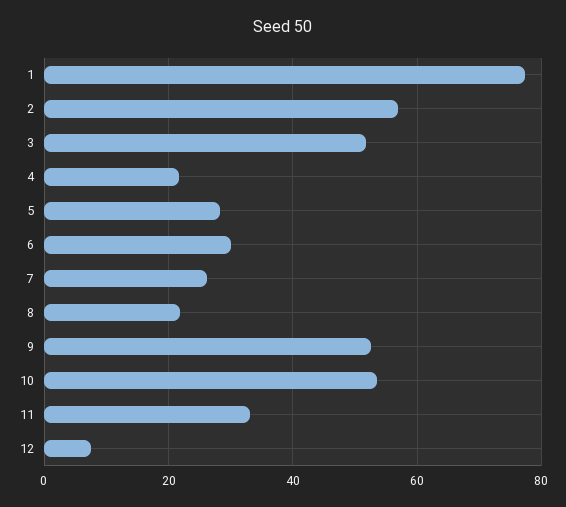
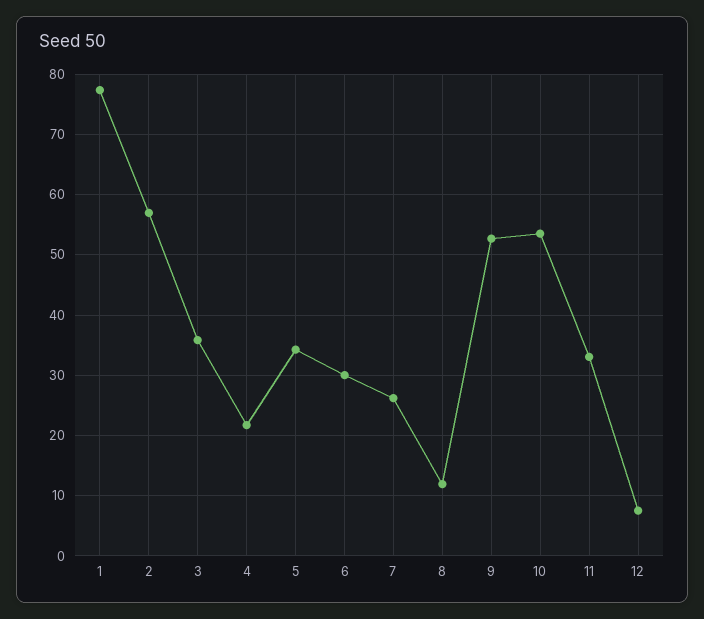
  {
    "1": 77,
    "2": 57,
-   "3": 52,
+   "3": 36,
    "4": 22,
-   "5": 28,
+   "5": 34,
    "6": 30,
    "7": 26,
-   "8": 22,
+   "8": 12,
    "9": 53,
    "10": 54,
    "11": 33,
    "12": 8
  }

